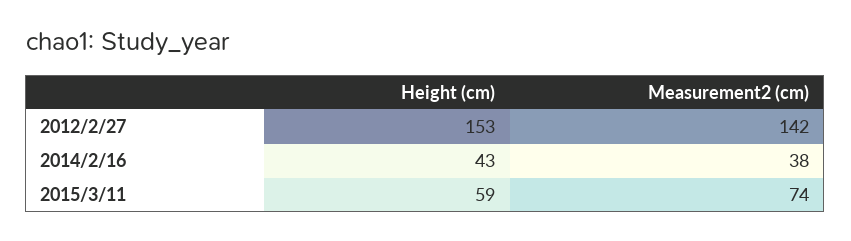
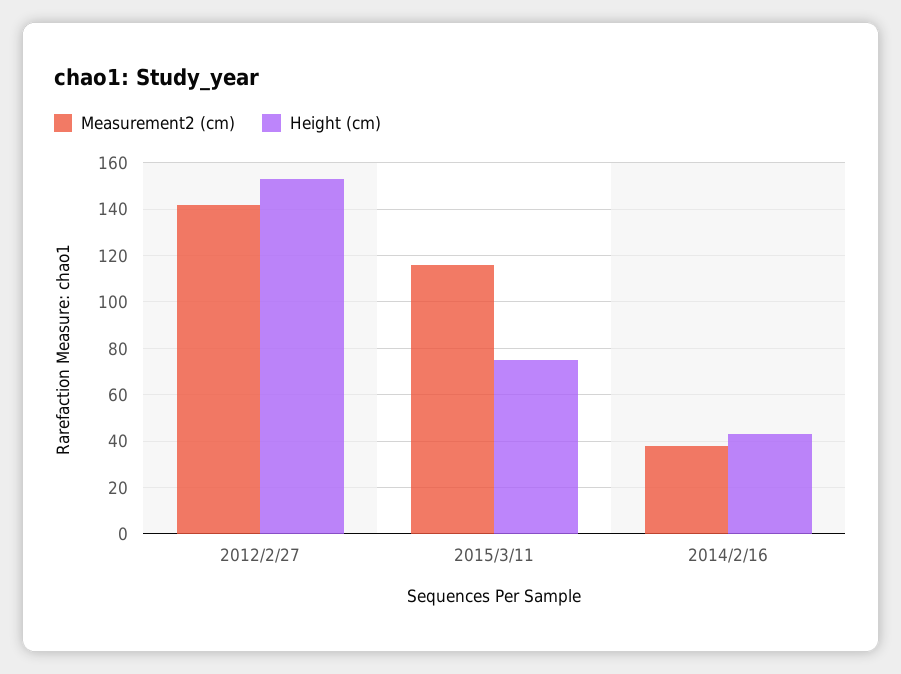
  {
    "Height (cm)": {
      "2012/2/27": 153,
      "2014/2/16": 43,
-     "2015/3/11": 59
+     "2015/3/11": 75
    },
    "Measurement2 (cm)": {
      "2012/2/27": 142,
      "2014/2/16": 38,
-     "2015/3/11": 74
+     "2015/3/11": 115
    }
  }

